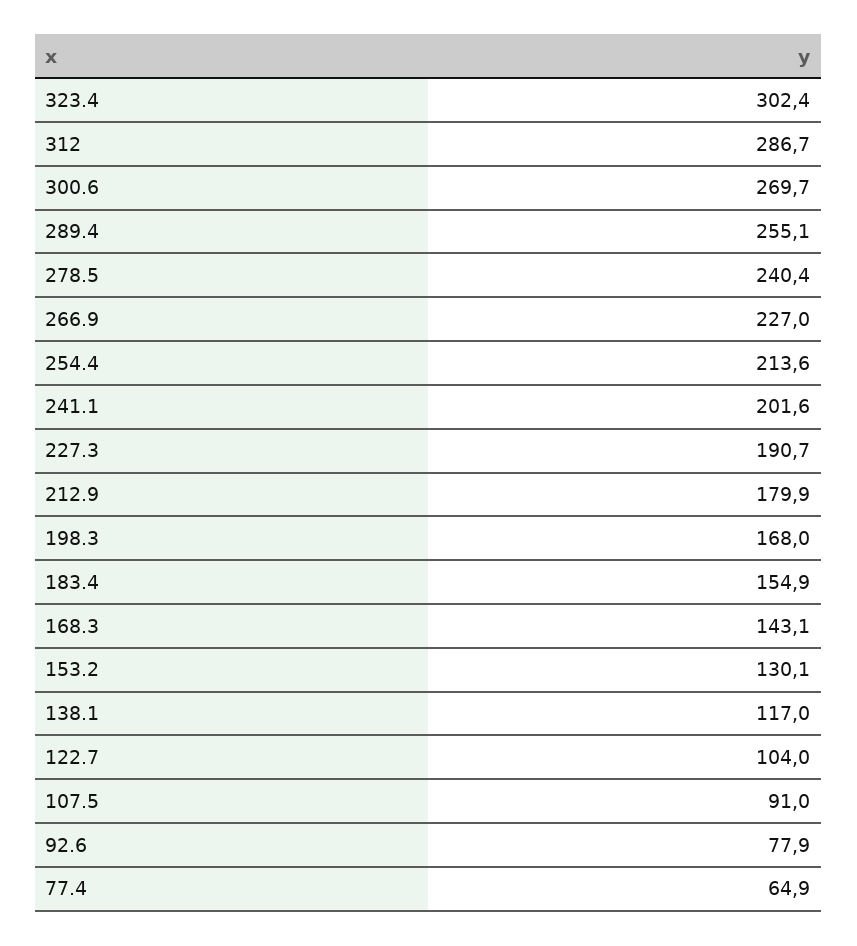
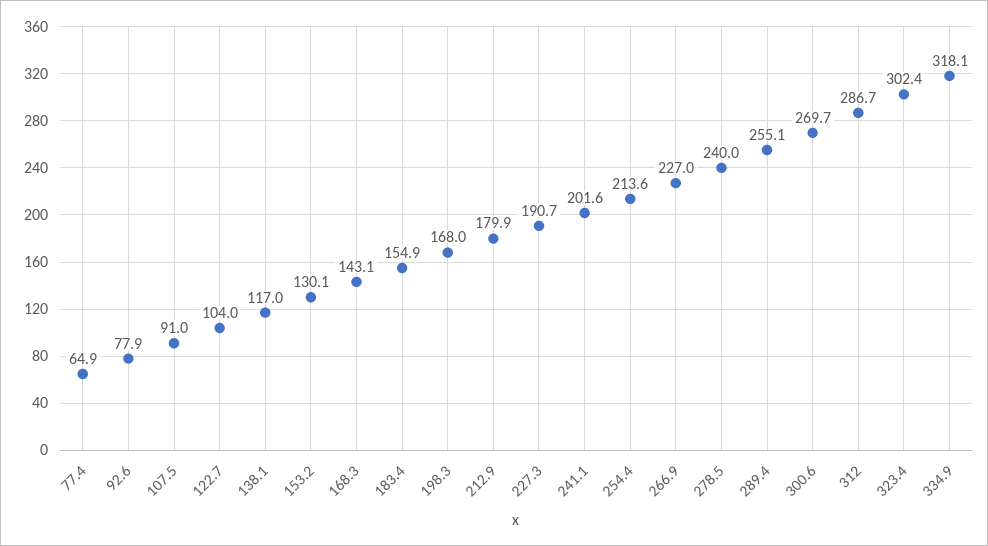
  {
    "323.4": 302.4,
    "312": 286.7,
    "300.6": 269.7,
    "289.4": 255.1,
-   "278.5": 240.4,
+   "278.5": 240,
    "266.9": 227,
    "254.4": 213.6,
    "241.1": 201.6,
    "227.3": 190.7,
    "212.9": 179.9,
    "198.3": 168,
    "183.4": 154.9,
    "168.3": 143.1,
    "153.2": 130.1,
    "138.1": 117,
    "122.7": 104,
    "107.5": 91,
    "92.6": 77.9,
-   "77.4": 64.9
+   "77.4": 64.9,
+   "334.9": 318.1
  }

